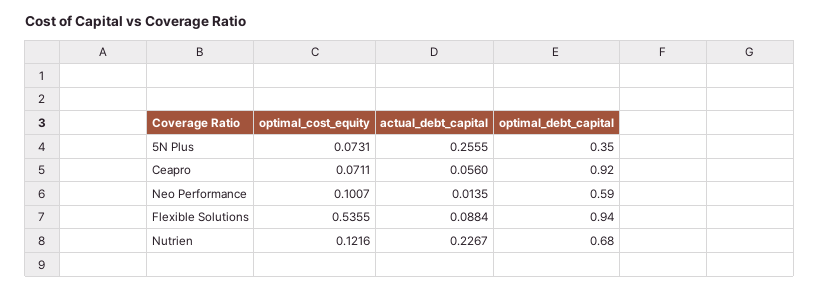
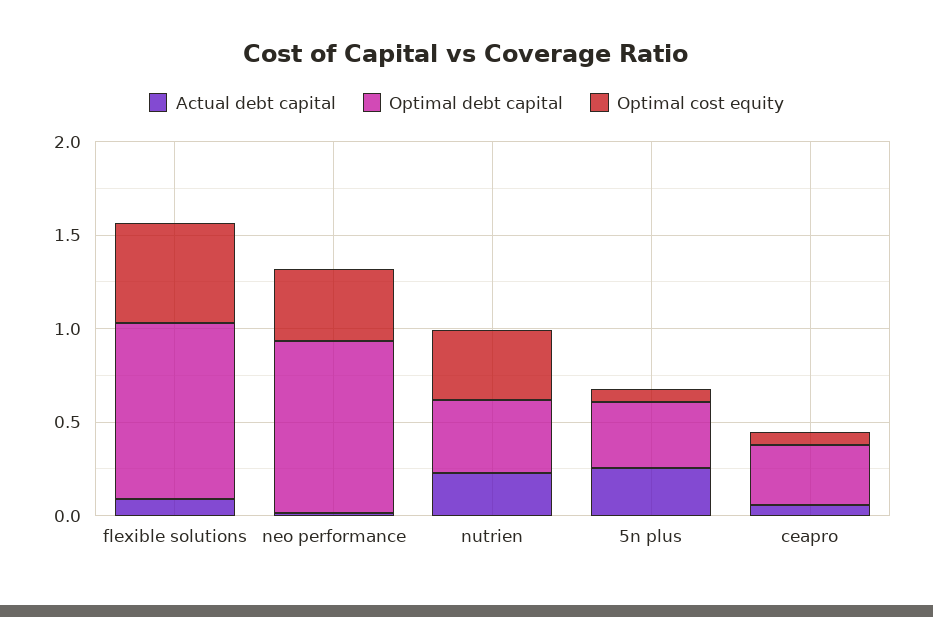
  {
    "optimal_cost_equity": {
      "5N Plus": 0.0731,
      "Ceapro": 0.0711,
-     "Neo Performance": 0.1007,
+     "Neo Performance": 0.4,
      "Flexible Solutions": 0.5355,
-     "Nutrien": 0.1216
+     "Nutrien": 0.4
    },
    "actual_debt_capital": {
      "5N Plus": 0.2555,
      "Ceapro": 0.056,
      "Neo Performance": 0.0135,
      "Flexible Solutions": 0.0884,
      "Nutrien": 0.2267
    },
    "optimal_debt_capital": {
      "5N Plus": 0.35,
-     "Ceapro": 0.92,
+     "Ceapro": 0.3,
-     "Neo Performance": 0.59,
+     "Neo Performance": 0.9,
      "Flexible Solutions": 0.94,
-     "Nutrien": 0.68
+     "Nutrien": 0.4
    }
  }

